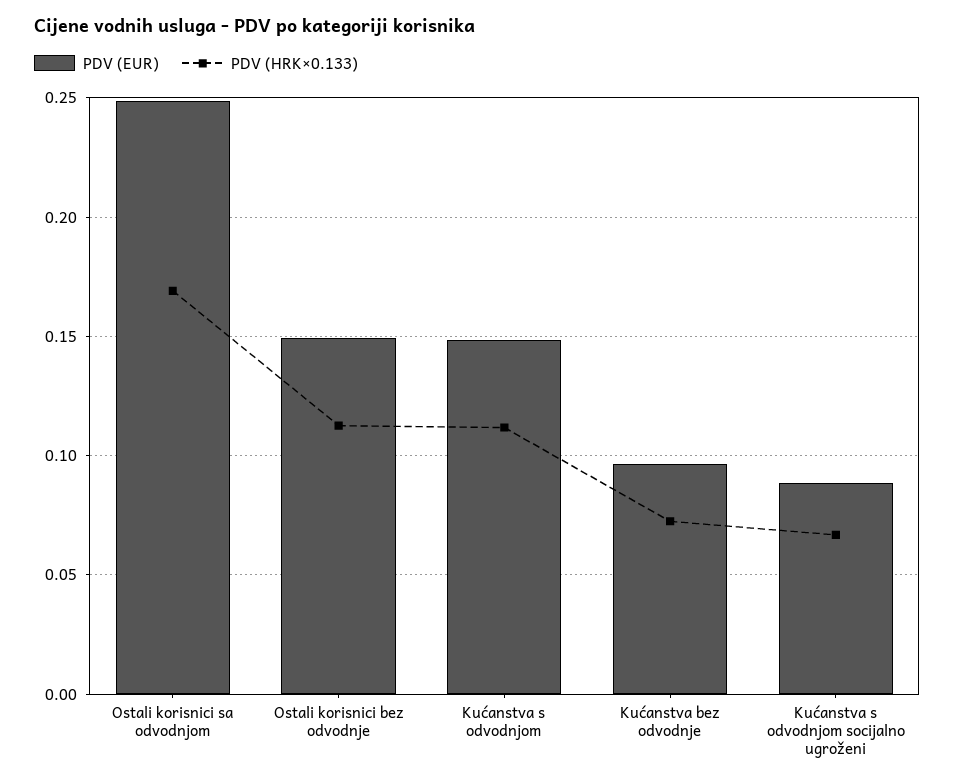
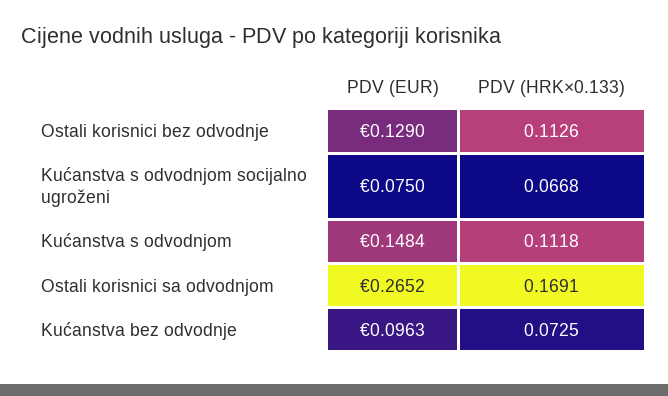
  {
    "PDV (EUR)": {
-     "Ostali korisnici sa odvodnjom": 0.25,
+     "Ostali korisnici sa odvodnjom": 0.2652,
-     "Ostali korisnici bez odvodnje": 0.15,
+     "Ostali korisnici bez odvodnje": 0.129,
      "Kućanstva s odvodnjom": 0.1484,
      "Kućanstva bez odvodnje": 0.0963,
-     "Kućanstva s odvodnjom socijalno ugroženi": 0.09
+     "Kućanstva s odvodnjom socijalno ugroženi": 0.075
    },
    "PDV (HRK×0.133)": {
      "Ostali korisnici sa odvodnjom": 0.1691,
      "Ostali korisnici bez odvodnje": 0.1126,
      "Kućanstva s odvodnjom": 0.1118,
      "Kućanstva bez odvodnje": 0.0725,
      "Kućanstva s odvodnjom socijalno ugroženi": 0.0668
    }
  }

